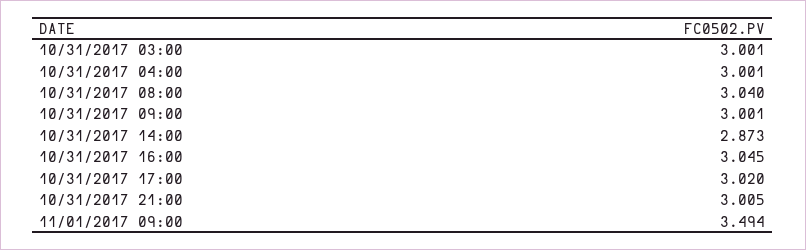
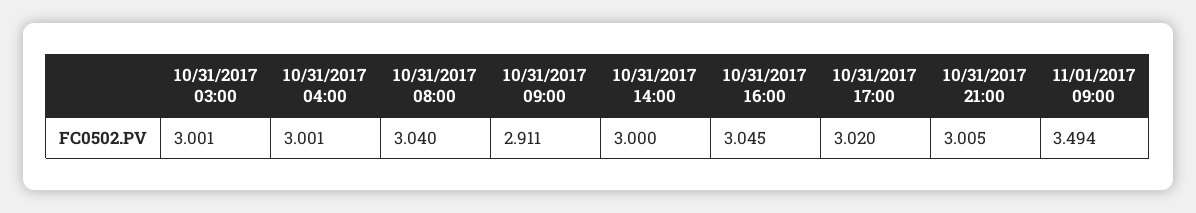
  {
    "10/31/2017 03:00": 3.001,
    "10/31/2017 04:00": 3.001,
    "10/31/2017 08:00": 3.04,
-   "10/31/2017 09:00": 3.001,
+   "10/31/2017 09:00": 2.911,
-   "10/31/2017 14:00": 2.873,
+   "10/31/2017 14:00": 3,
    "10/31/2017 16:00": 3.045,
    "10/31/2017 17:00": 3.02,
    "10/31/2017 21:00": 3.005,
    "11/01/2017 09:00": 3.494
  }

